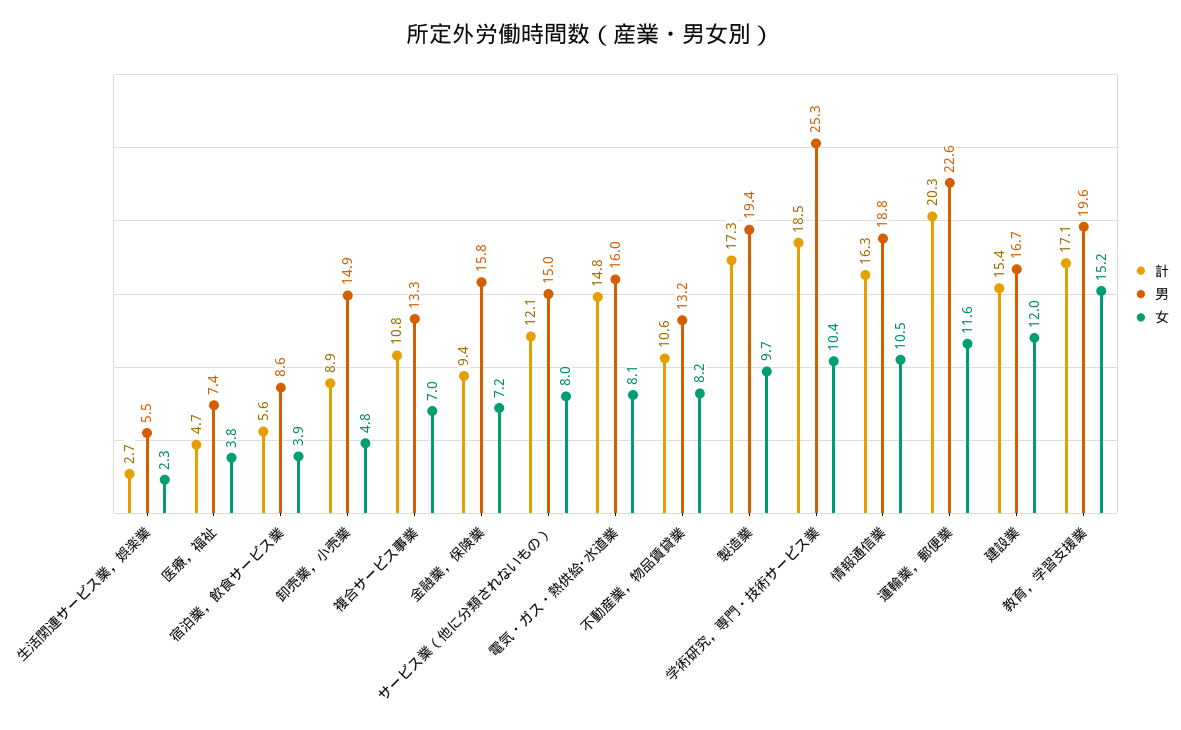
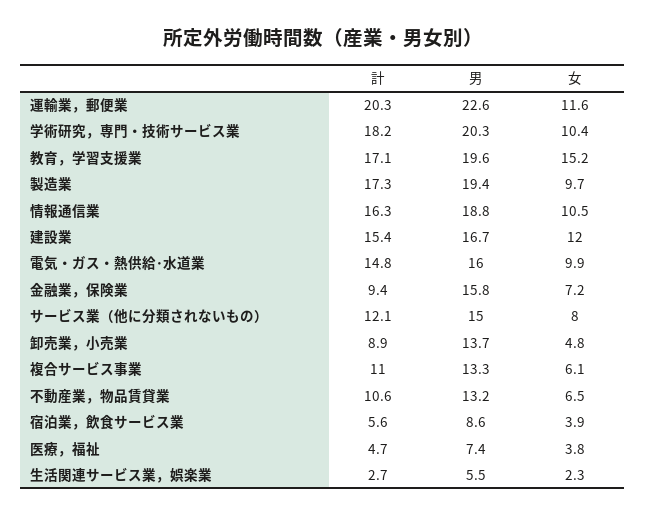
  {
    "計": {
      "生活関連サービス業，娯楽業": 2.7,
      "医療，福祉": 4.7,
      "宿泊業，飲食サービス業": 5.6,
      "卸売業，小売業": 8.9,
-     "複合サービス事業": 10.8,
+     "複合サービス事業": 11,
      "金融業，保険業": 9.4,
      "サービス業（他に分類されないもの）": 12.1,
      "電気・ガス・熱供給･水道業": 14.8,
      "不動産業，物品賃貸業": 10.6,
      "製造業": 17.3,
-     "学術研究，専門・技術サービス業": 18.5,
+     "学術研究，専門・技術サービス業": 18.2,
      "情報通信業": 16.3,
      "運輸業，郵便業": 20.3,
      "建設業": 15.4,
      "教育，学習支援業": 17.1
    },
    "男": {
      "生活関連サービス業，娯楽業": 5.5,
      "医療，福祉": 7.4,
      "宿泊業，飲食サービス業": 8.6,
-     "卸売業，小売業": 14.9,
+     "卸売業，小売業": 13.7,
      "複合サービス事業": 13.3,
      "金融業，保険業": 15.8,
      "サービス業（他に分類されないもの）": 15,
      "電気・ガス・熱供給･水道業": 16,
      "不動産業，物品賃貸業": 13.2,
      "製造業": 19.4,
-     "学術研究，専門・技術サービス業": 25.3,
+     "学術研究，専門・技術サービス業": 20.3,
      "情報通信業": 18.8,
      "運輸業，郵便業": 22.6,
      "建設業": 16.7,
      "教育，学習支援業": 19.6
    },
    "女": {
      "生活関連サービス業，娯楽業": 2.3,
      "医療，福祉": 3.8,
      "宿泊業，飲食サービス業": 3.9,
      "卸売業，小売業": 4.8,
-     "複合サービス事業": 7,
+     "複合サービス事業": 6.1,
      "金融業，保険業": 7.2,
      "サービス業（他に分類されないもの）": 8,
-     "電気・ガス・熱供給･水道業": 8.1,
+     "電気・ガス・熱供給･水道業": 9.9,
-     "不動産業，物品賃貸業": 8.2,
+     "不動産業，物品賃貸業": 6.5,
      "製造業": 9.7,
      "学術研究，専門・技術サービス業": 10.4,
      "情報通信業": 10.5,
      "運輸業，郵便業": 11.6,
      "建設業": 12,
      "教育，学習支援業": 15.2
    }
  }

